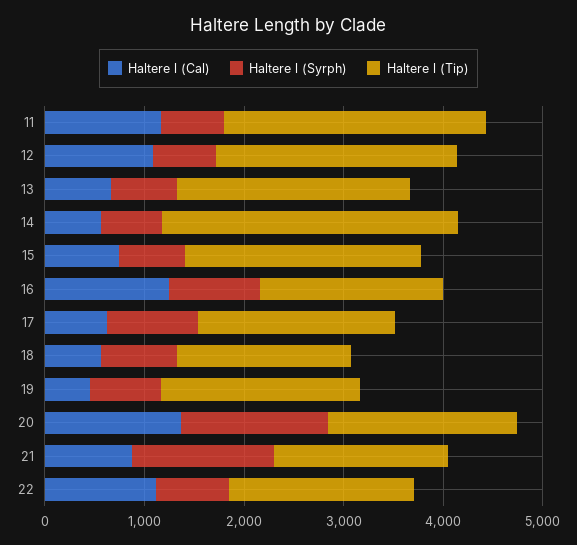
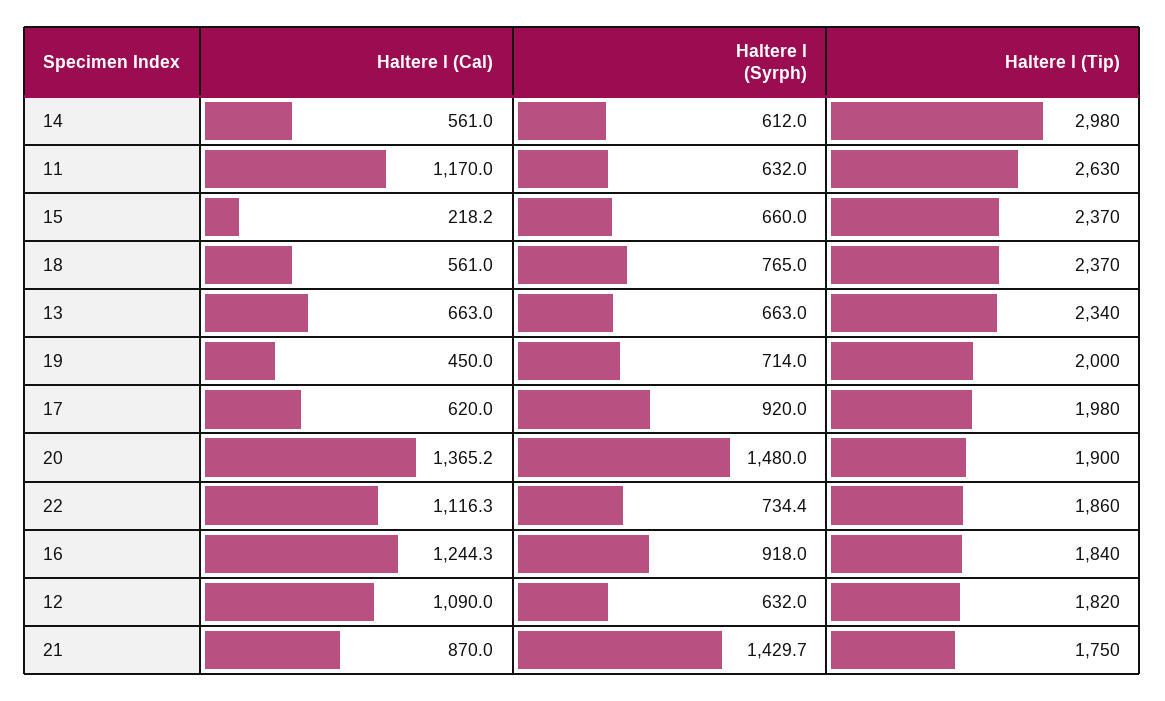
  {
    "Haltere l (Cal)": {
      "11": 1170,
      "12": 1090,
      "13": 663,
      "14": 561,
-     "15": 800,
+     "15": 218.2,
      "16": 1244.3,
      "17": 620,
      "18": 561,
      "19": 450,
      "20": 1365.2,
      "21": 870,
      "22": 1116.3
    },
    "Haltere l (Syrph)": {
      "11": 632,
      "12": 632,
      "13": 663,
      "14": 612,
      "15": 660,
      "16": 918,
      "17": 920,
      "18": 765,
      "19": 714,
      "20": 1480,
      "21": 1429.7,
      "22": 734.4
    },
    "Haltere l (Tip)": {
      "11": 2630,
-     "12": 2400,
+     "12": 1820,
      "13": 2340,
      "14": 2980,
      "15": 2370,
      "16": 1840,
      "17": 1980,
-     "18": 1800,
+     "18": 2370,
      "19": 2000,
      "20": 1900,
      "21": 1750,
      "22": 1860
    }
  }

